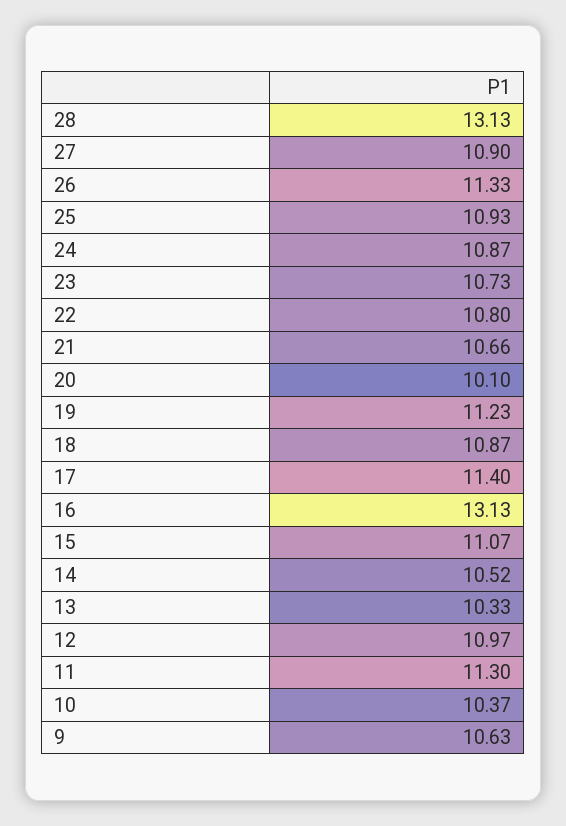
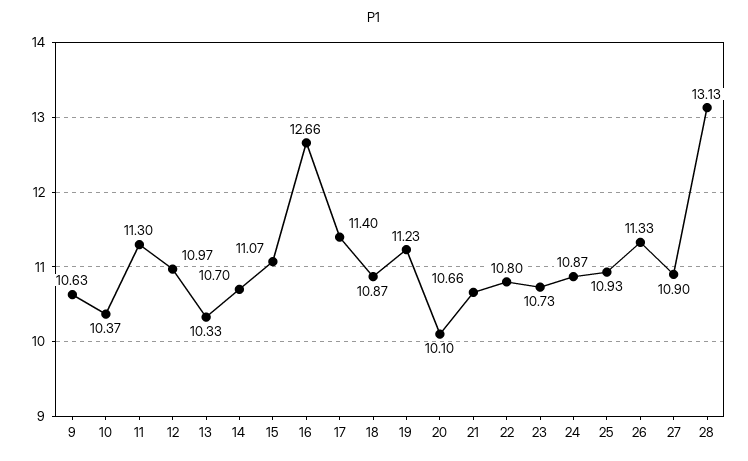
  {
    "28": 13.13,
    "27": 10.9,
    "26": 11.33,
    "25": 10.93,
    "24": 10.87,
    "23": 10.73,
    "22": 10.8,
    "21": 10.66,
    "20": 10.1,
    "19": 11.23,
    "18": 10.87,
    "17": 11.4,
-   "16": 13.13,
+   "16": 12.66,
    "15": 11.07,
-   "14": 10.52,
+   "14": 10.7,
    "13": 10.33,
    "12": 10.97,
    "11": 11.3,
    "10": 10.37,
    "9": 10.63
  }

